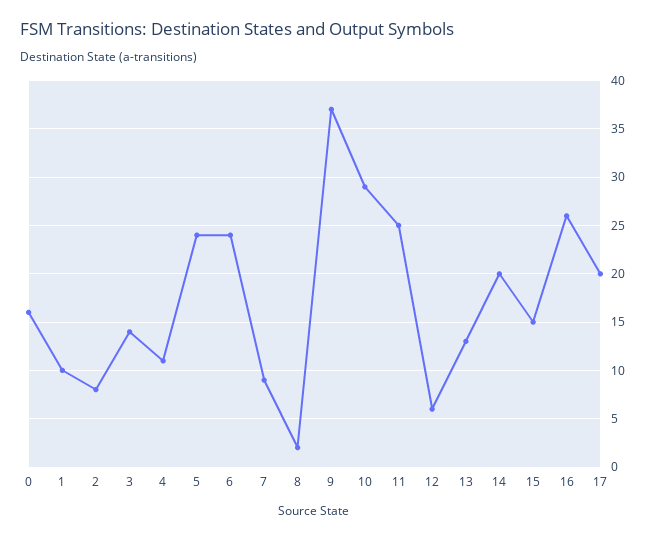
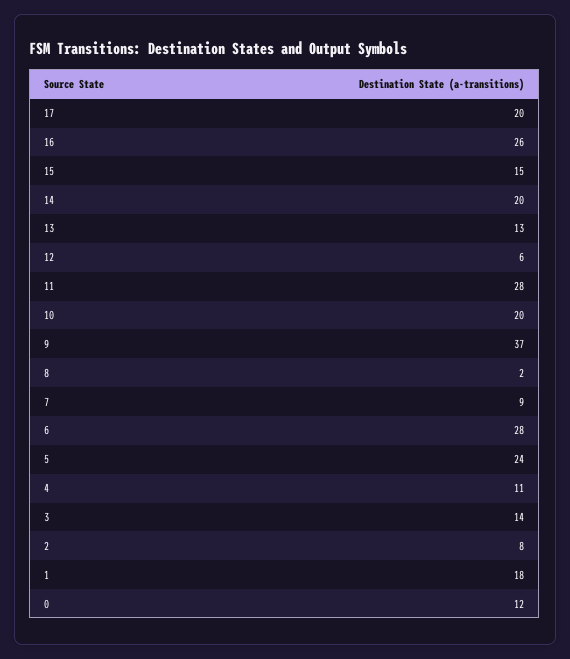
  {
-   "0": 16,
+   "0": 12,
-   "1": 10,
+   "1": 18,
    "2": 8,
    "3": 14,
    "4": 11,
    "5": 24,
-   "6": 24,
+   "6": 28,
    "7": 9,
    "8": 2,
    "9": 37,
-   "10": 29,
+   "10": 20,
-   "11": 25,
+   "11": 28,
    "12": 6,
    "13": 13,
    "14": 20,
    "15": 15,
    "16": 26,
    "17": 20
  }

